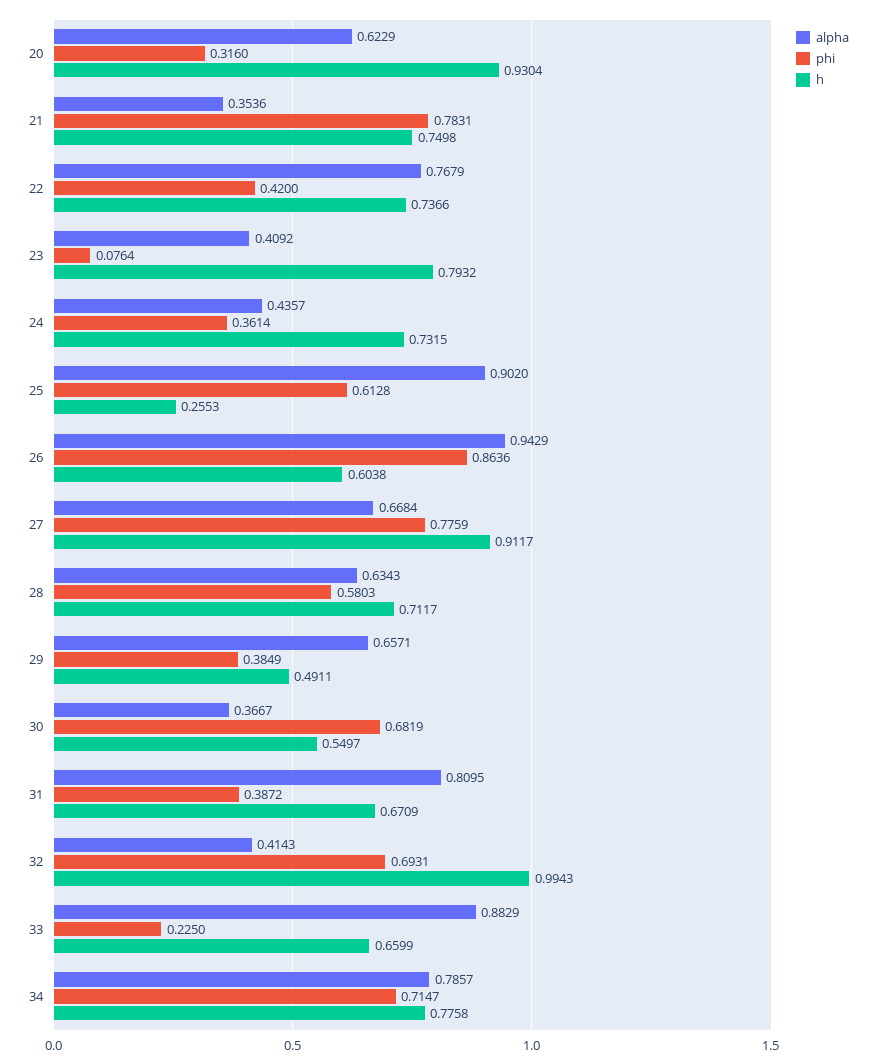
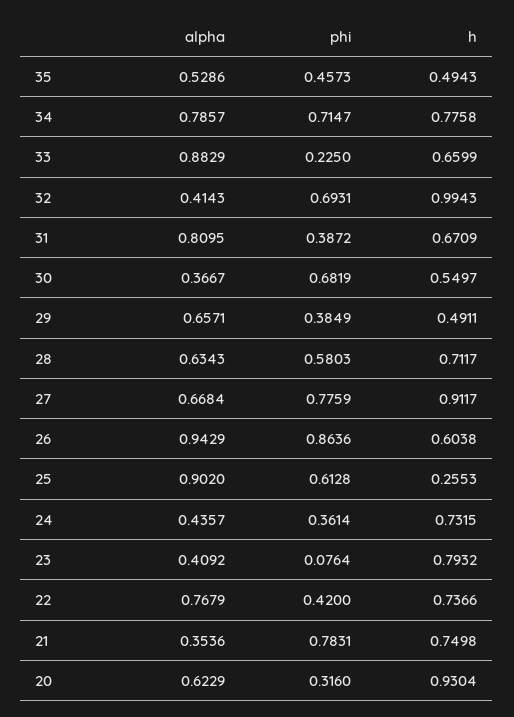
  {
    "alpha": {
      "20": 0.6229,
      "21": 0.3536,
      "22": 0.7679,
      "23": 0.4092,
      "24": 0.4357,
      "25": 0.902,
      "26": 0.9429,
      "27": 0.6684,
      "28": 0.6343,
      "29": 0.6571,
      "30": 0.3667,
      "31": 0.8095,
      "32": 0.4143,
      "33": 0.8829,
-     "34": 0.7857
+     "34": 0.7857,
+     "35": 0.5286
    },
    "phi": {
      "20": 0.316,
      "21": 0.7831,
      "22": 0.42,
      "23": 0.0764,
      "24": 0.3614,
      "25": 0.6128,
      "26": 0.8636,
      "27": 0.7759,
      "28": 0.5803,
      "29": 0.3849,
      "30": 0.6819,
      "31": 0.3872,
      "32": 0.6931,
      "33": 0.225,
-     "34": 0.7147
+     "34": 0.7147,
+     "35": 0.4573
    },
    "h": {
      "20": 0.9304,
      "21": 0.7498,
      "22": 0.7366,
      "23": 0.7932,
      "24": 0.7315,
      "25": 0.2553,
      "26": 0.6038,
      "27": 0.9117,
      "28": 0.7117,
      "29": 0.4911,
      "30": 0.5497,
      "31": 0.6709,
      "32": 0.9943,
      "33": 0.6599,
-     "34": 0.7758
+     "34": 0.7758,
+     "35": 0.4943
    }
  }

